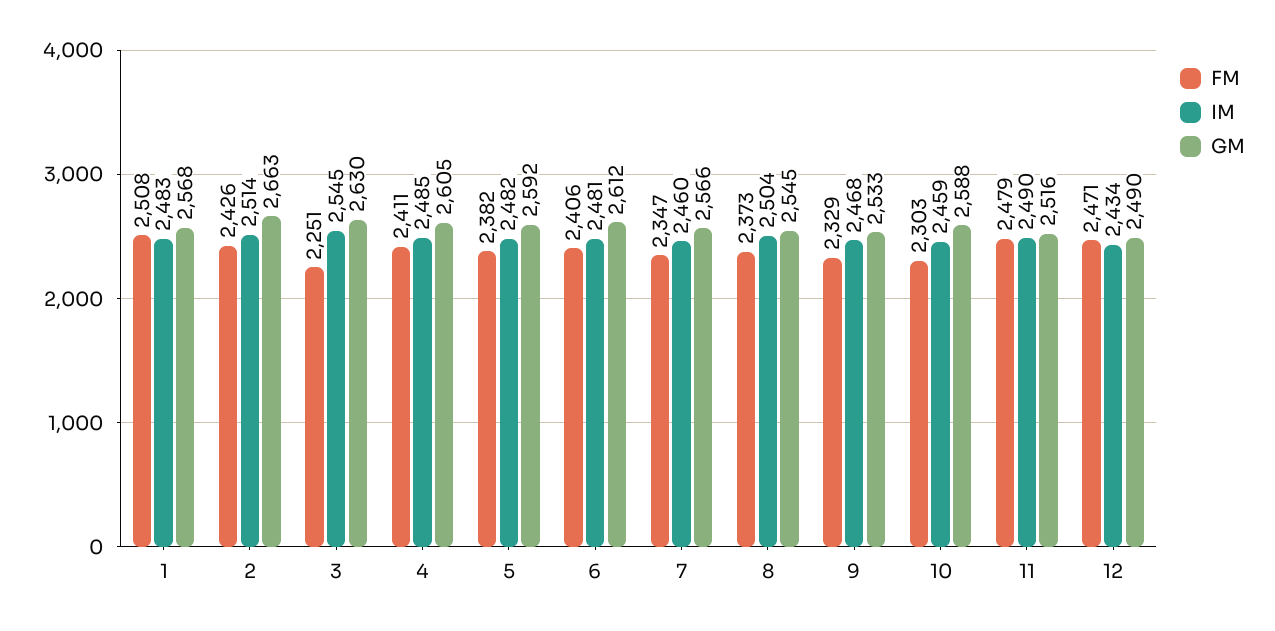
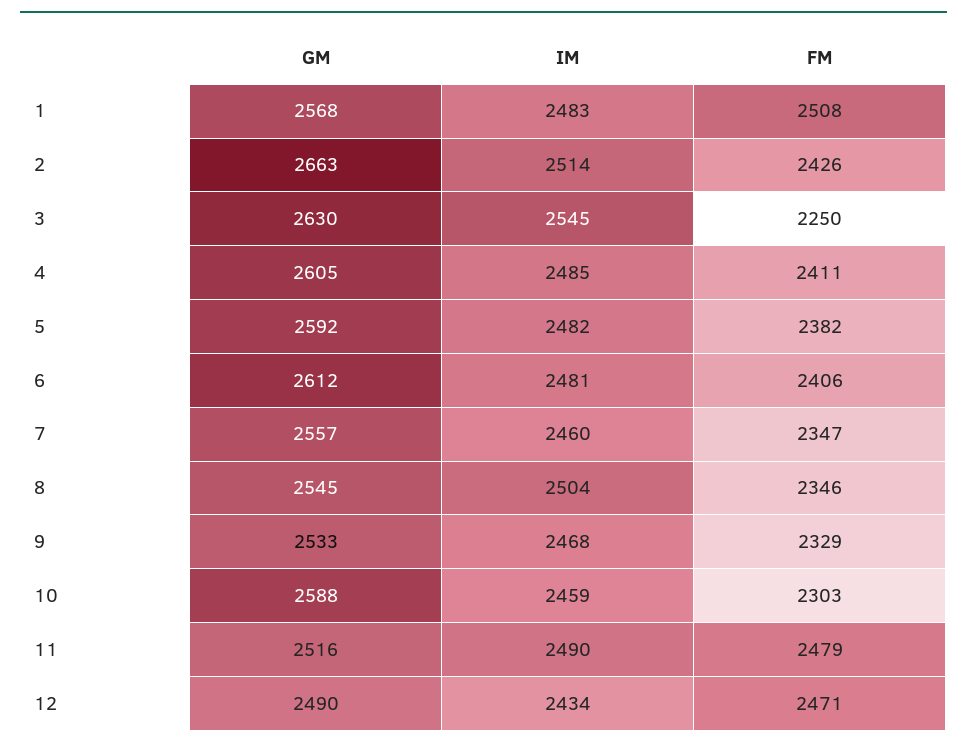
  {
    "FM": {
      "1": 2508,
      "2": 2426,
-     "3": 2251,
+     "3": 2250,
      "4": 2411,
      "5": 2382,
      "6": 2406,
      "7": 2347,
-     "8": 2373,
+     "8": 2346,
      "9": 2329,
      "10": 2303,
      "11": 2479,
      "12": 2471
    },
    "IM": {
      "1": 2483,
      "2": 2514,
      "3": 2545,
      "4": 2485,
      "5": 2482,
      "6": 2481,
      "7": 2460,
      "8": 2504,
      "9": 2468,
      "10": 2459,
      "11": 2490,
      "12": 2434
    },
    "GM": {
      "1": 2568,
      "2": 2663,
      "3": 2630,
      "4": 2605,
      "5": 2592,
      "6": 2612,
-     "7": 2566,
+     "7": 2557,
      "8": 2545,
      "9": 2533,
      "10": 2588,
      "11": 2516,
      "12": 2490
    }
  }

